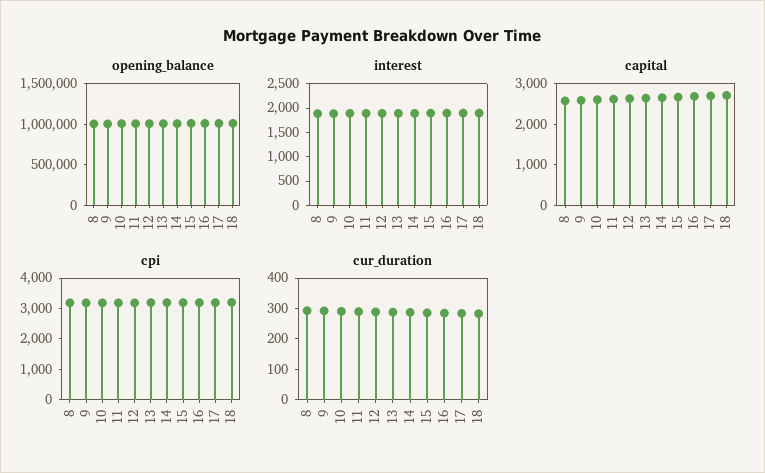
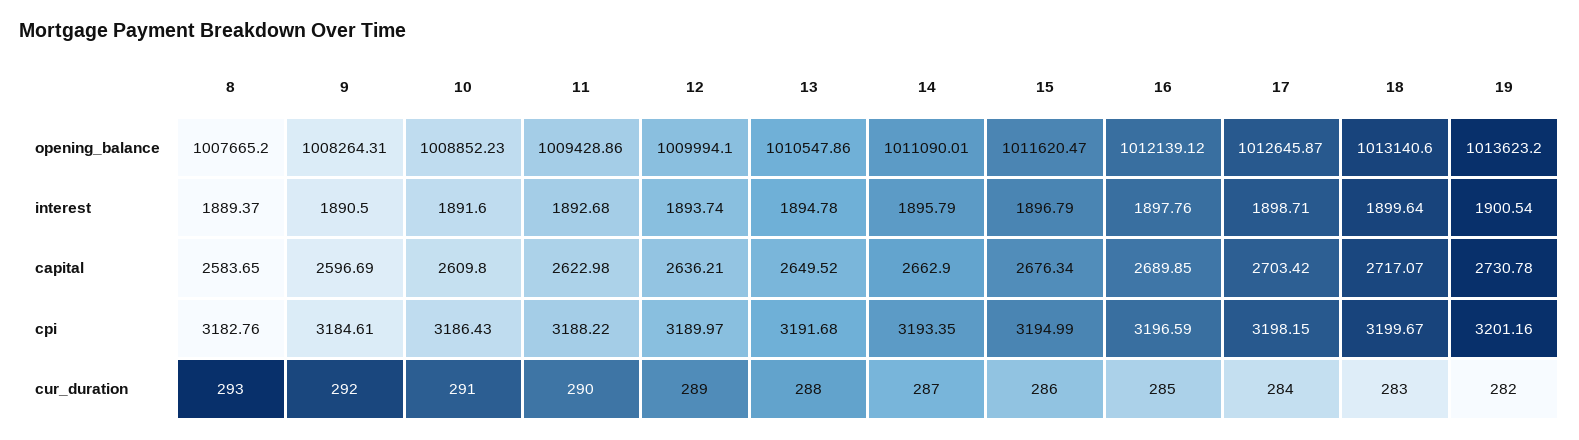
  {
    "opening_balance": {
      "8": 1007665.2,
      "9": 1008264.31,
      "10": 1008852.23,
      "11": 1009428.86,
      "12": 1009994.1,
      "13": 1010547.86,
      "14": 1011090.01,
      "15": 1011620.47,
      "16": 1012139.12,
      "17": 1012645.87,
-     "18": 1013140.6
+     "18": 1013140.6,
+     "19": 1013623.2
    },
    "interest": {
      "8": 1889.37,
      "9": 1890.5,
      "10": 1891.6,
      "11": 1892.68,
      "12": 1893.74,
      "13": 1894.78,
      "14": 1895.79,
      "15": 1896.79,
      "16": 1897.76,
      "17": 1898.71,
-     "18": 1899.64
+     "18": 1899.64,
+     "19": 1900.54
    },
    "capital": {
      "8": 2583.65,
      "9": 2596.69,
      "10": 2609.8,
      "11": 2622.98,
      "12": 2636.21,
      "13": 2649.52,
      "14": 2662.9,
      "15": 2676.34,
      "16": 2689.85,
      "17": 2703.42,
-     "18": 2717.07
+     "18": 2717.07,
+     "19": 2730.78
    },
    "cpi": {
      "8": 3182.76,
      "9": 3184.61,
      "10": 3186.43,
      "11": 3188.22,
      "12": 3189.97,
      "13": 3191.68,
      "14": 3193.35,
      "15": 3194.99,
      "16": 3196.59,
      "17": 3198.15,
-     "18": 3199.67
+     "18": 3199.67,
+     "19": 3201.16
    },
    "cur_duration": {
      "8": 293,
      "9": 292,
      "10": 291,
      "11": 290,
      "12": 289,
      "13": 288,
      "14": 287,
      "15": 286,
      "16": 285,
      "17": 284,
-     "18": 283
+     "18": 283,
+     "19": 282
    }
  }

